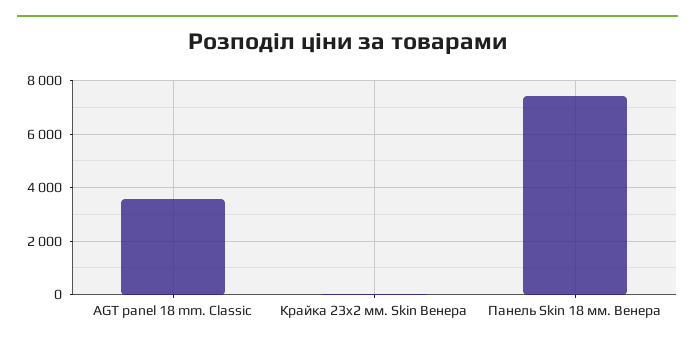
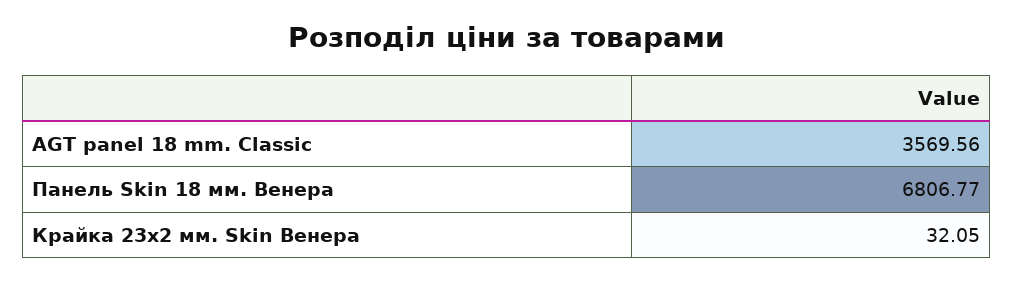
  {
    "AGT panel 18 mm. Classic": 3569.56,
    "Крайка 23x2 мм. Skin Венера": 32.05,
-   "Панель Skin 18 мм. Венера": 7500
+   "Панель Skin 18 мм. Венера": 6806.77
  }

